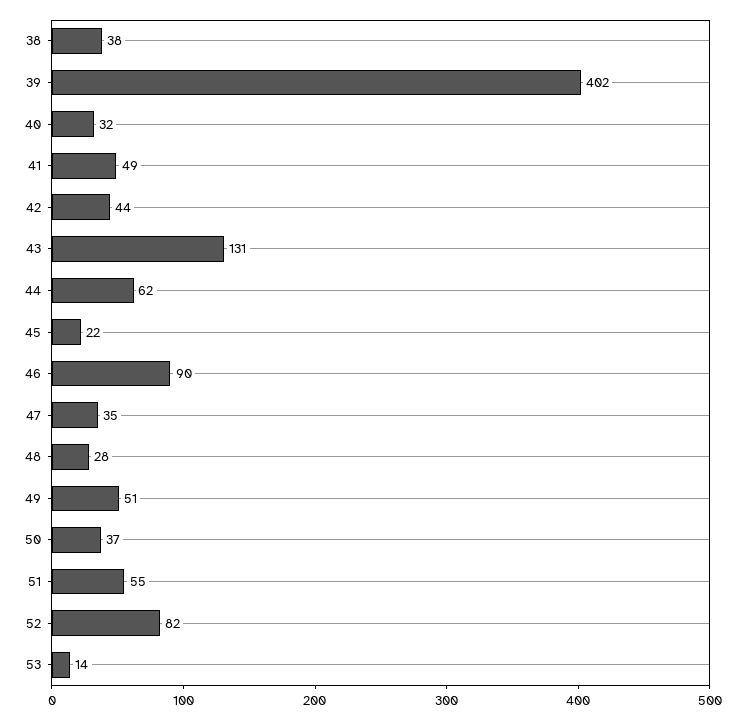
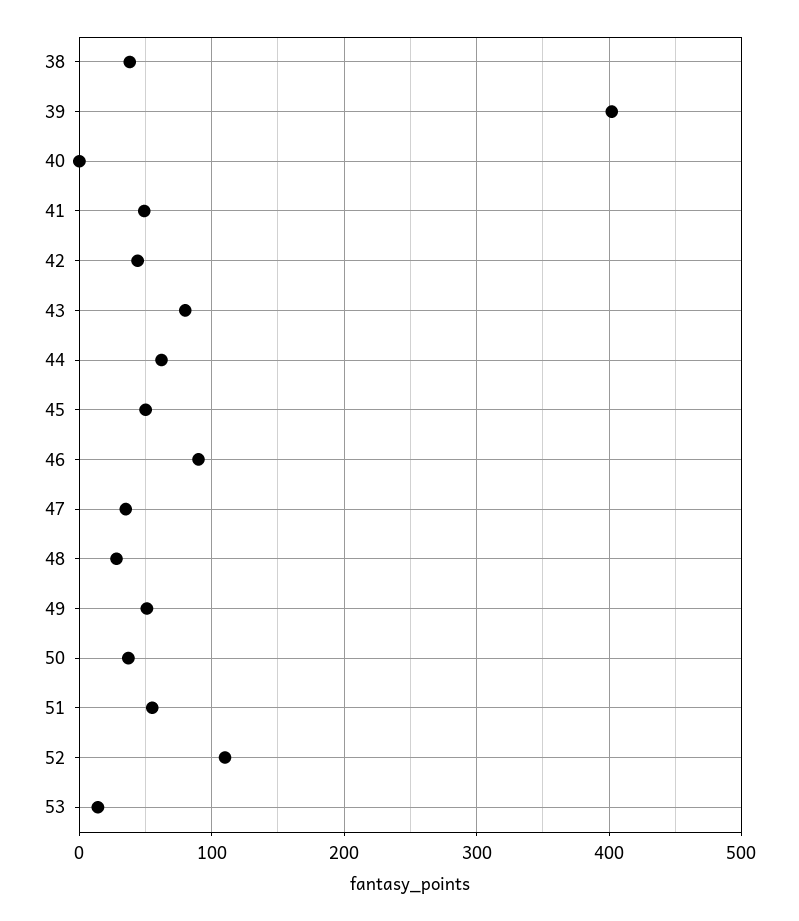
  {
    "38": 38,
    "39": 402,
-   "40": 32,
+   "40": 0,
    "41": 49,
    "42": 44,
-   "43": 131,
+   "43": 80,
    "44": 62,
-   "45": 22,
+   "45": 50,
    "46": 90,
    "47": 35,
    "48": 28,
    "49": 51,
    "50": 37,
    "51": 55,
-   "52": 82,
+   "52": 110,
    "53": 14
  }

